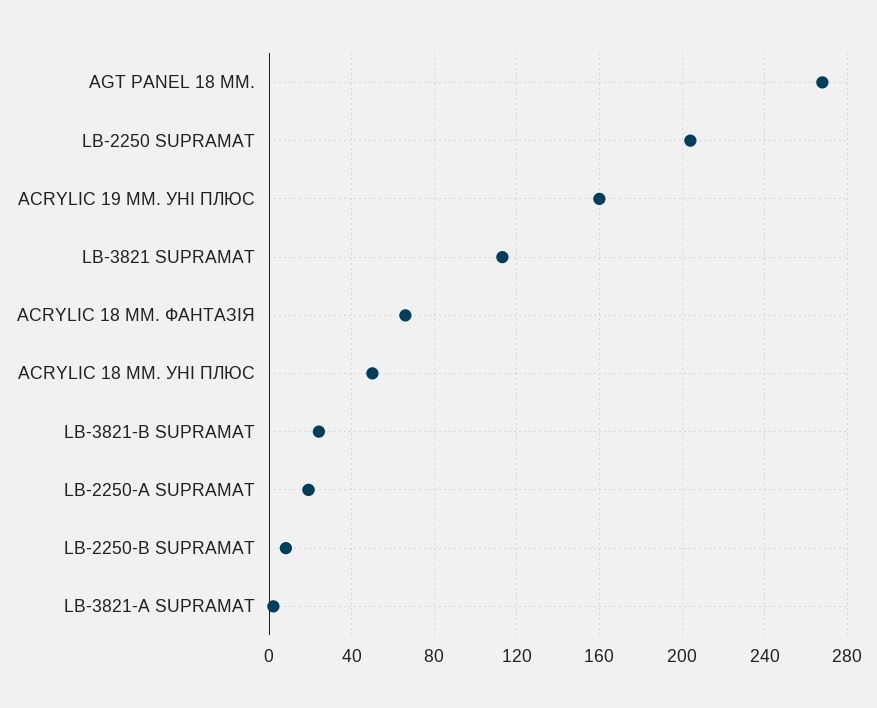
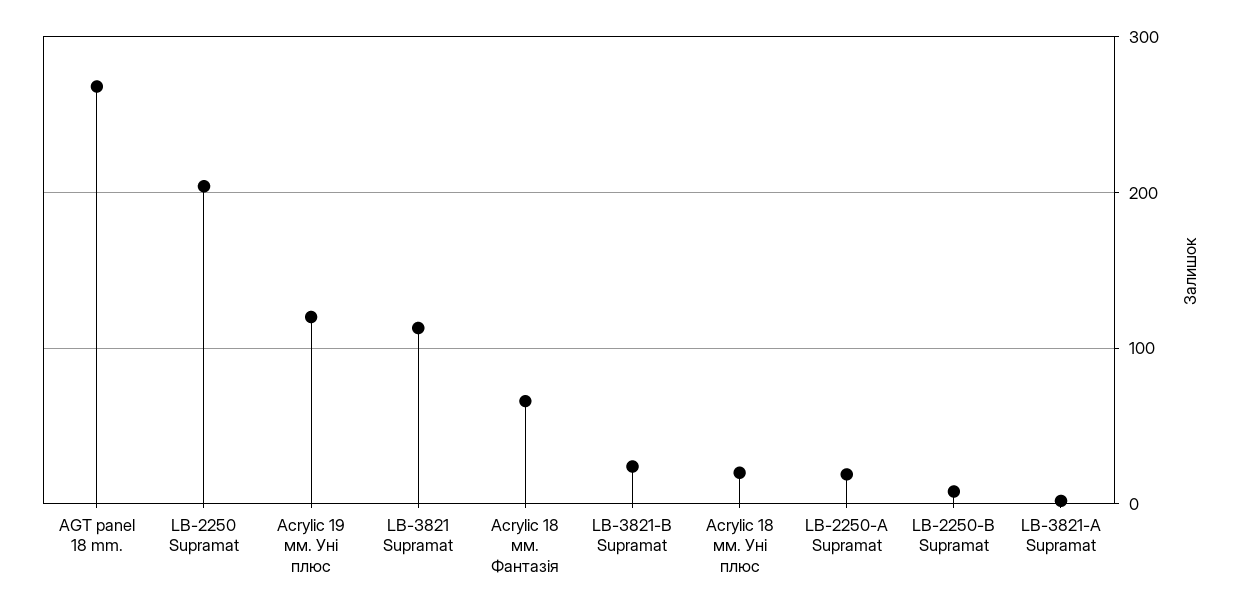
  {
    "AGT PANEL 18 MM.": 270,
    "LB-2250 SUPRAMAT": 205,
-   "ACRYLIC 19 ММ. УНІ ПЛЮС": 160,
+   "ACRYLIC 19 ММ. УНІ ПЛЮС": 120,
    "LB-3821 SUPRAMAT": 115,
    "ACRYLIC 18 ММ. ФАНТАЗІЯ": 65,
-   "ACRYLIC 18 ММ. УНІ ПЛЮС": 50,
+   "ACRYLIC 18 ММ. УНІ ПЛЮС": 20,
    "LB-3821-В SUPRAMAT": 25,
    "LB-2250-А SUPRAMAT": 20,
    "LB-2250-В SUPRAMAT": 10,
    "LB-3821-А SUPRAMAT": 0
  }

